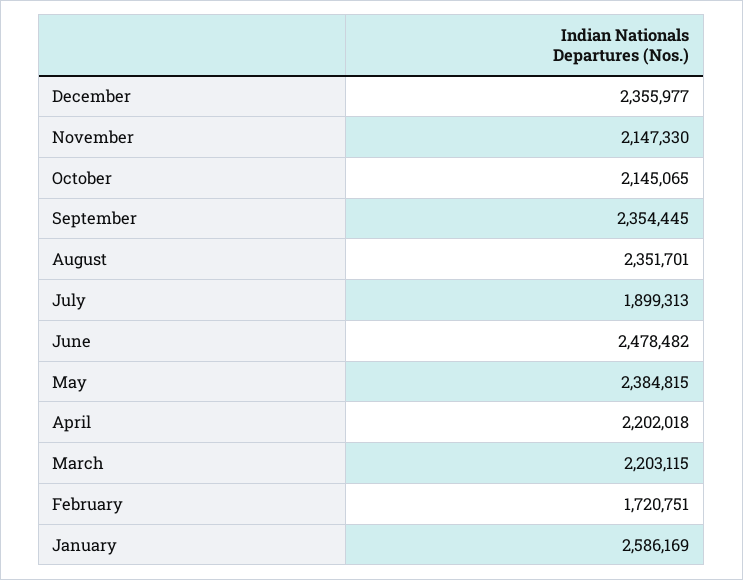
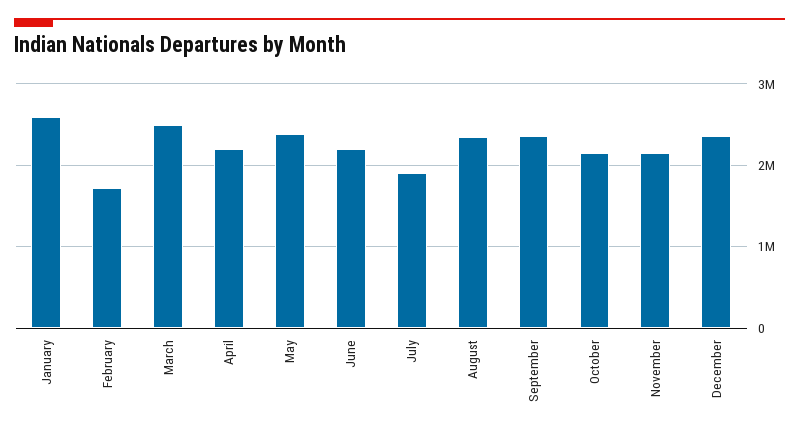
  {
    "December": 2355977,
    "November": 2147330,
    "October": 2145065,
    "September": 2354445,
    "August": 2351701,
    "July": 1899313,
-   "June": 2478482,
+   "June": 2200000,
    "May": 2384815,
    "April": 2202018,
-   "March": 2203115,
+   "March": 2500000,
    "February": 1720751,
    "January": 2586169
  }

